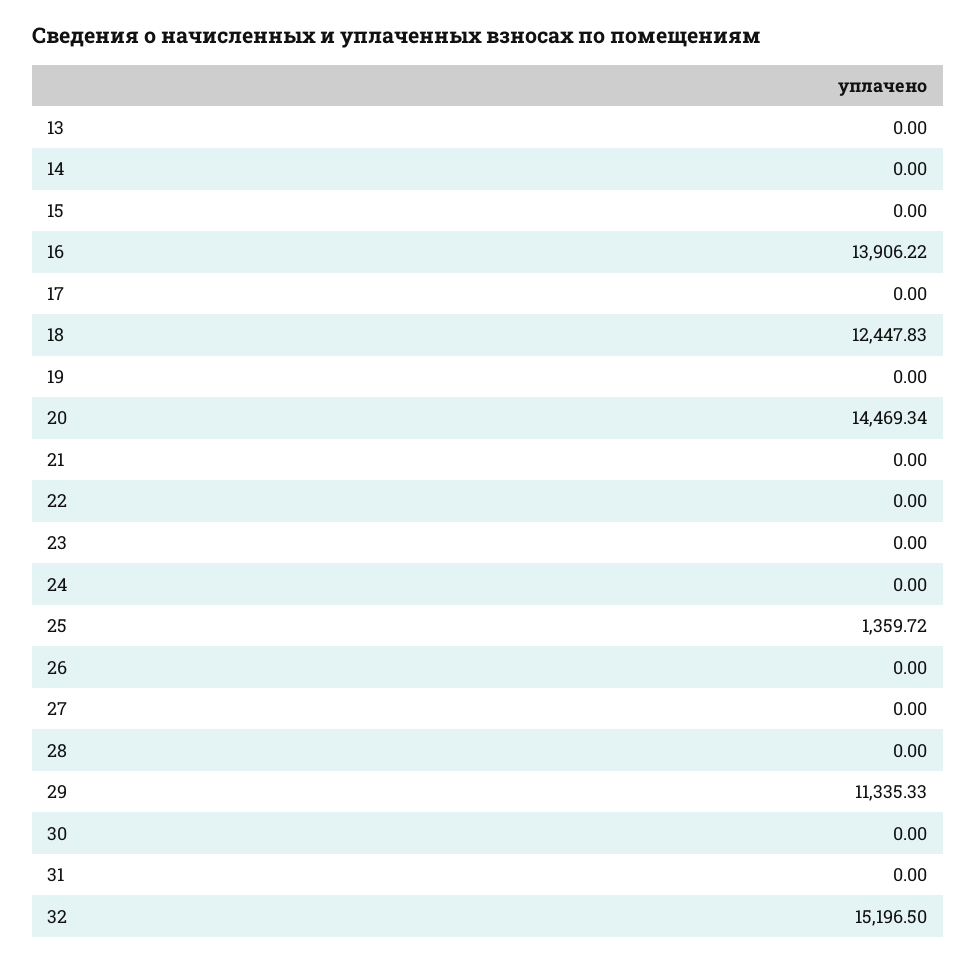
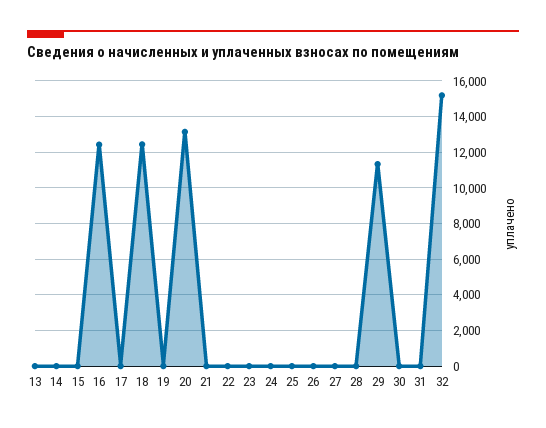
  {
    "13": 0,
    "14": 0,
    "15": 0,
-   "16": 13906.22,
+   "16": 12500,
    "17": 0,
    "18": 12447.83,
    "19": 0,
-   "20": 14469.34,
+   "20": 13000,
    "21": 0,
    "22": 0,
    "23": 0,
    "24": 0,
-   "25": 1359.72,
+   "25": 0,
    "26": 0,
    "27": 0,
    "28": 0,
    "29": 11335.33,
    "30": 0,
    "31": 0,
    "32": 15196.5
  }

